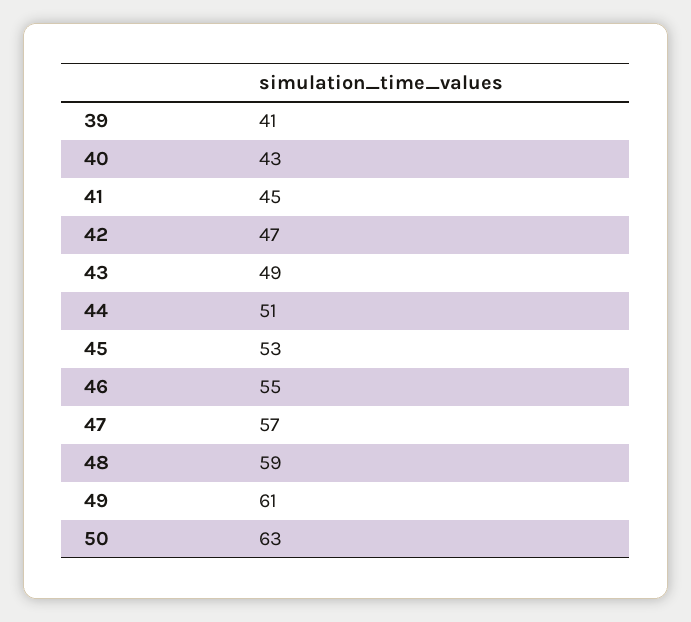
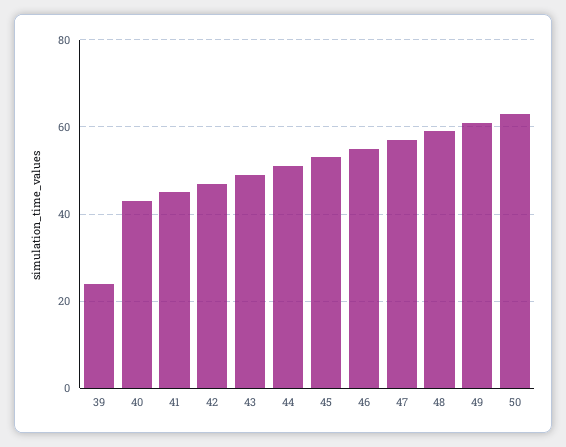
  {
-   "39": 41,
+   "39": 25,
    "40": 43,
    "41": 45,
    "42": 47,
    "43": 49,
    "44": 51,
    "45": 53,
    "46": 55,
    "47": 57,
    "48": 59,
    "49": 61,
    "50": 63
  }

